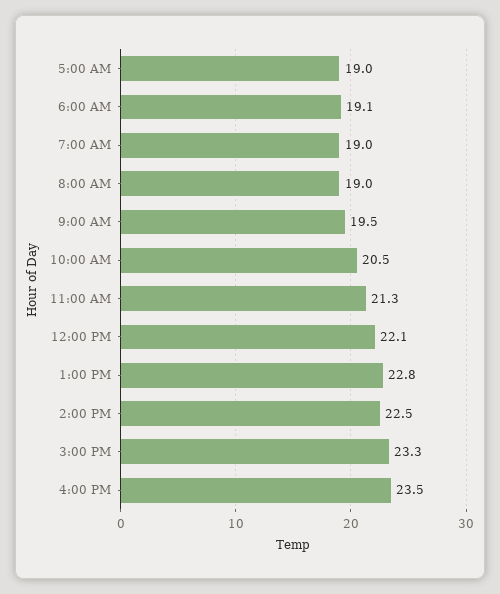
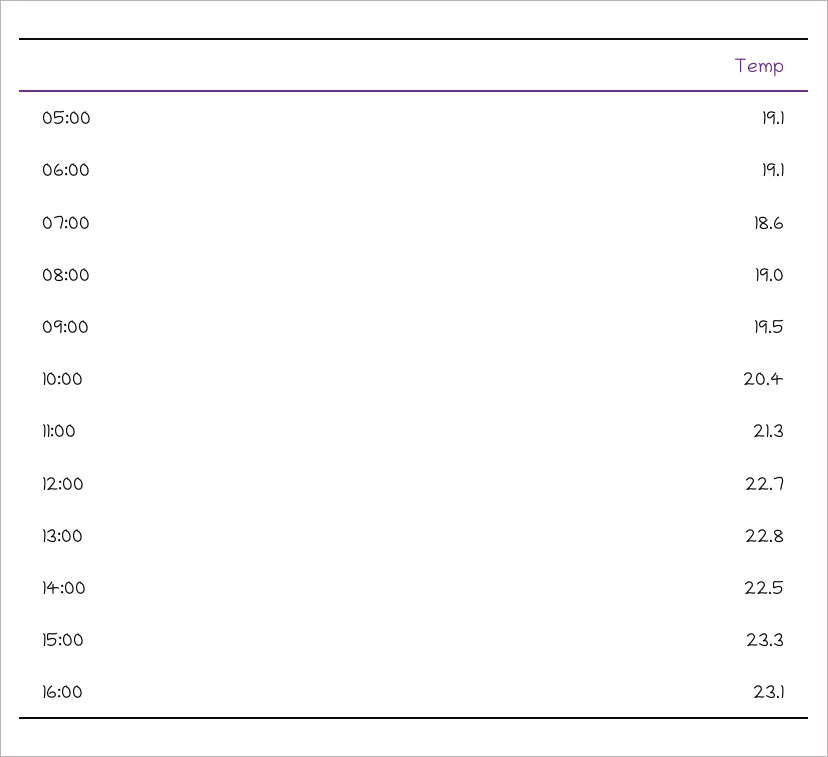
  {
-   "5:00 AM": 19,
+   "5:00 AM": 19.1,
    "6:00 AM": 19.1,
-   "7:00 AM": 19,
+   "7:00 AM": 18.6,
    "8:00 AM": 19,
    "9:00 AM": 19.5,
-   "10:00 AM": 20.5,
+   "10:00 AM": 20.4,
    "11:00 AM": 21.3,
-   "12:00 PM": 22.1,
+   "12:00 PM": 22.7,
    "1:00 PM": 22.8,
    "2:00 PM": 22.5,
    "3:00 PM": 23.3,
-   "4:00 PM": 23.5
+   "4:00 PM": 23.1
  }

